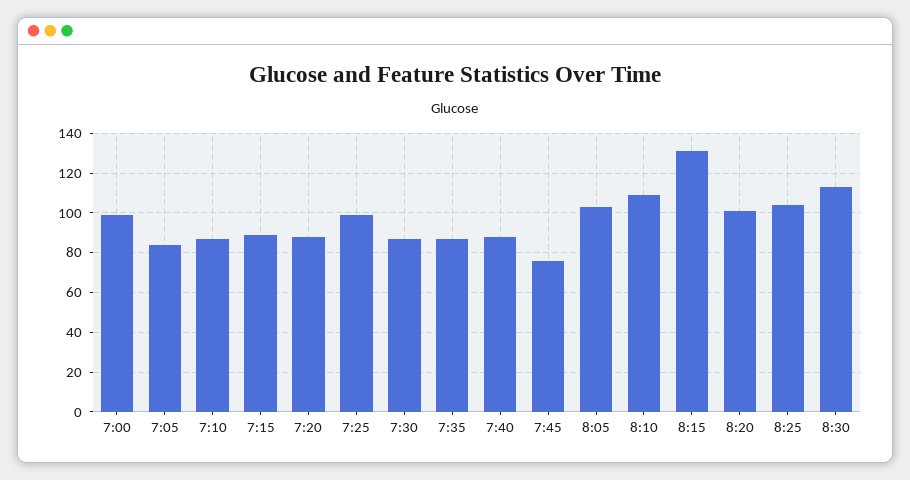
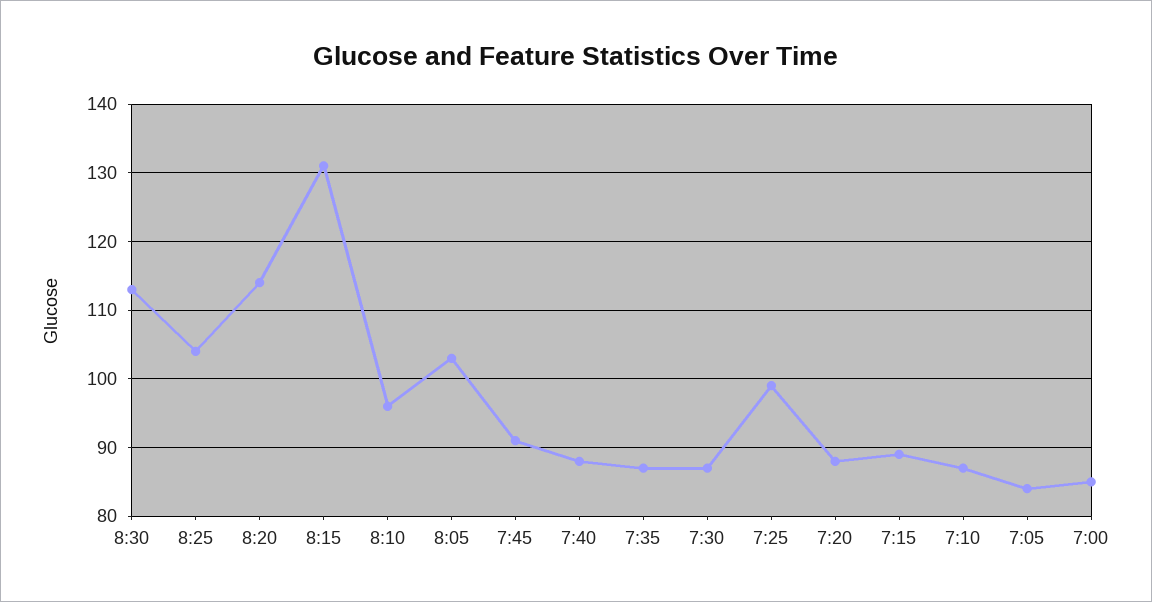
  {
-   "7:00": 100,
+   "7:00": 85,
    "7:05": 84,
    "7:10": 87,
    "7:15": 89,
    "7:20": 88,
    "7:25": 99,
    "7:30": 87,
    "7:35": 87,
    "7:40": 88,
-   "7:45": 75,
+   "7:45": 91,
    "8:05": 103,
-   "8:10": 110,
+   "8:10": 96,
    "8:15": 131,
-   "8:20": 100,
+   "8:20": 114,
    "8:25": 104,
    "8:30": 113
  }

